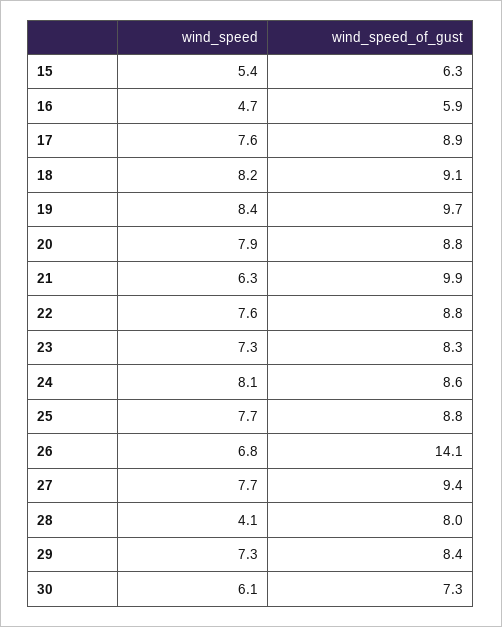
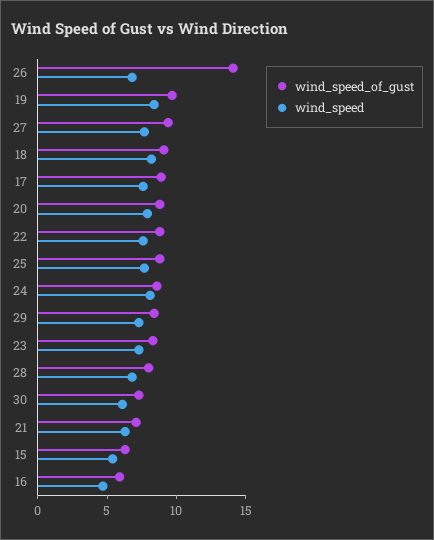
  {
    "wind_speed": {
      "15": 5.4,
      "16": 4.7,
      "17": 7.6,
      "18": 8.2,
      "19": 8.4,
      "20": 7.9,
      "21": 6.3,
      "22": 7.6,
      "23": 7.3,
      "24": 8.1,
      "25": 7.7,
      "26": 6.8,
      "27": 7.7,
-     "28": 4.1,
+     "28": 7,
      "29": 7.3,
      "30": 6.1
    },
    "wind_speed_of_gust": {
      "15": 6.3,
      "16": 5.9,
      "17": 8.9,
      "18": 9.1,
      "19": 9.7,
      "20": 8.8,
-     "21": 9.9,
+     "21": 7,
      "22": 8.8,
      "23": 8.3,
      "24": 8.6,
      "25": 8.8,
      "26": 14.1,
      "27": 9.4,
      "28": 8,
      "29": 8.4,
      "30": 7.3
    }
  }

